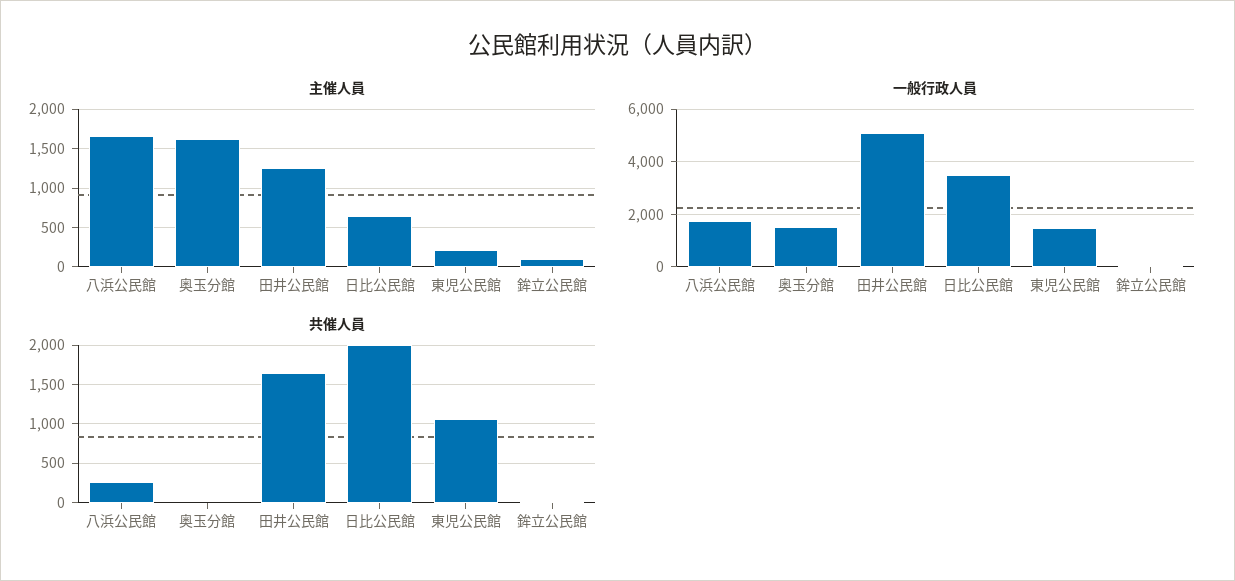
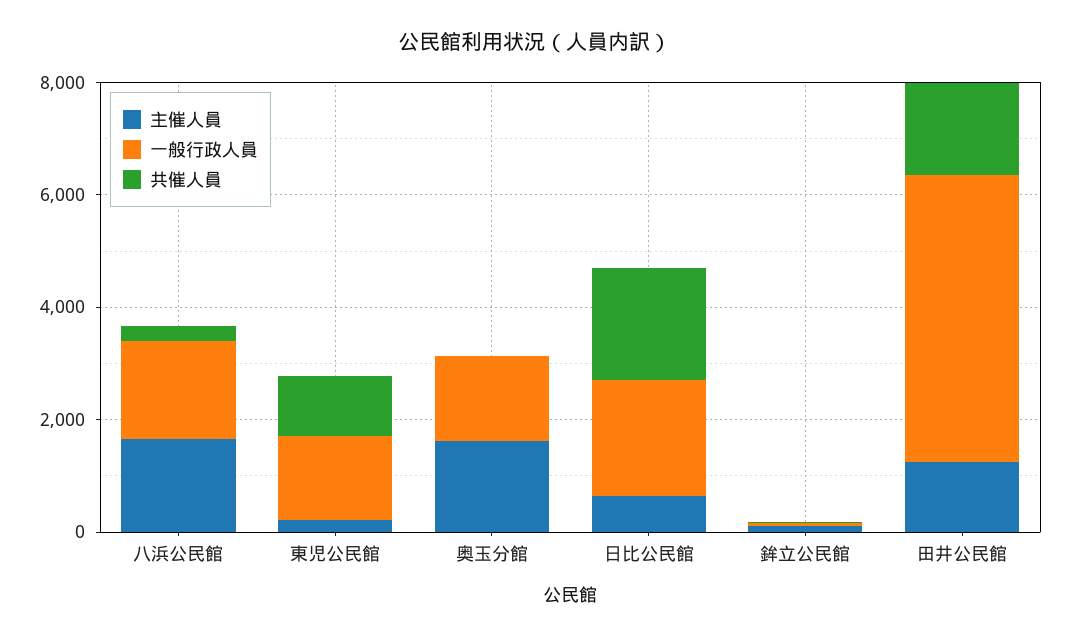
  {
    "主催人員": {
      "八浜公民館": 1700,
      "奥玉分館": 1600,
      "田井公民館": 1300,
      "日比公民館": 600,
      "東児公民館": 200,
      "鉾立公民館": 100
    },
    "一般行政人員": {
      "八浜公民館": 1750,
      "奥玉分館": 1500,
      "田井公民館": 5000,
-     "日比公民館": 3500,
+     "日比公民館": 2000,
      "東児公民館": 1500,
      "鉾立公民館": 0
    },
    "共催人員": {
      "八浜公民館": 300,
      "奥玉分館": 0,
      "田井公民館": 1600,
      "日比公民館": 2000,
      "東児公民館": 1100,
      "鉾立公民館": 0
    }
  }

